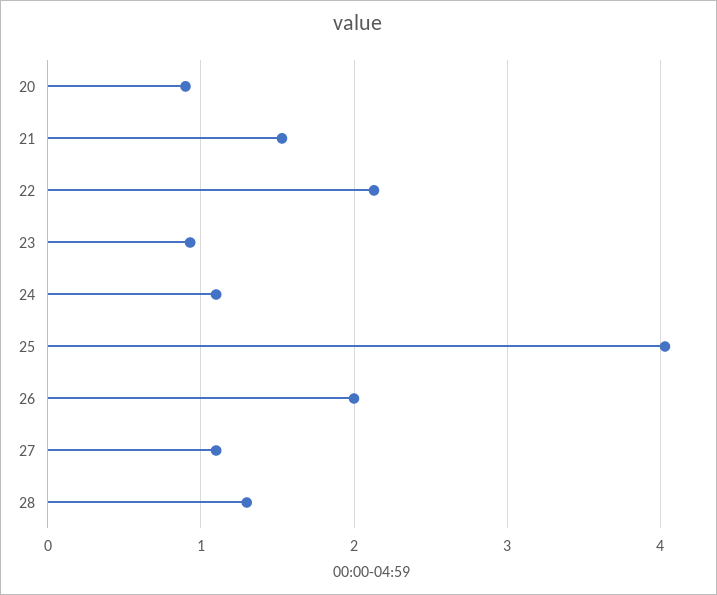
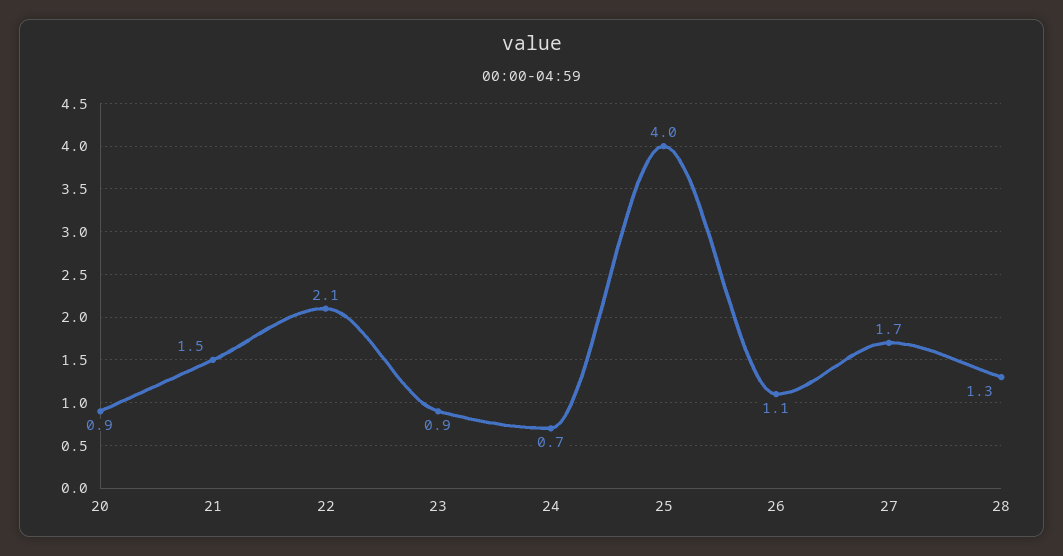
  {
    "20": 0.9,
    "21": 1.5,
    "22": 2.1,
    "23": 0.9,
-   "24": 1.1,
+   "24": 0.7,
    "25": 4,
-   "26": 2,
+   "26": 1.1,
-   "27": 1.1,
+   "27": 1.7,
    "28": 1.3
  }

